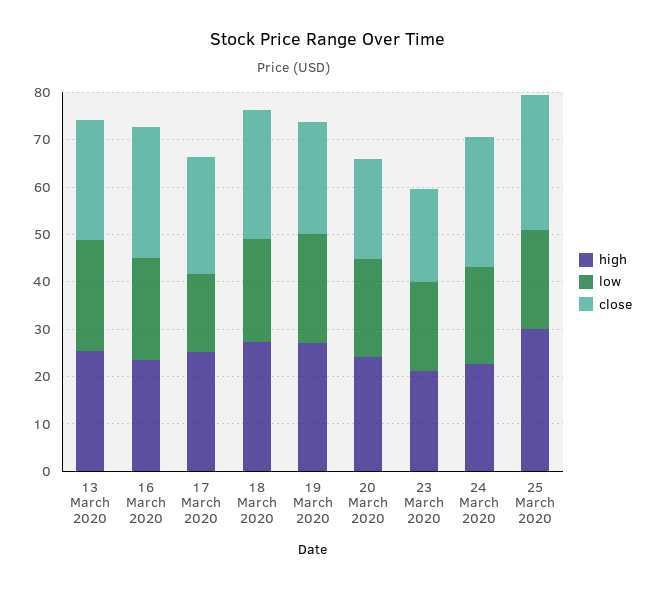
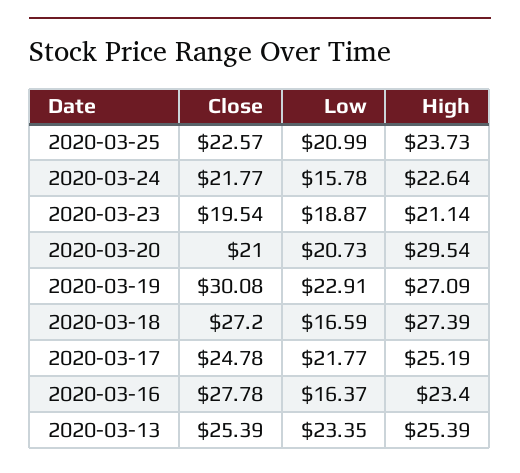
  {
    "high": {
      "13 March 2020": 25.39,
      "16 March 2020": 23.4,
      "17 March 2020": 25.19,
      "18 March 2020": 27.39,
      "19 March 2020": 27.09,
-     "20 March 2020": 24,
+     "20 March 2020": 29.54,
      "23 March 2020": 21.14,
      "24 March 2020": 22.64,
-     "25 March 2020": 30
+     "25 March 2020": 23.73
    },
    "low": {
      "13 March 2020": 23.35,
-     "16 March 2020": 22,
+     "16 March 2020": 16.37,
-     "17 March 2020": 16,
+     "17 March 2020": 21.77,
-     "18 March 2020": 22,
+     "18 March 2020": 16.59,
      "19 March 2020": 22.91,
      "20 March 2020": 20.73,
      "23 March 2020": 18.87,
-     "24 March 2020": 20,
+     "24 March 2020": 15.78,
      "25 March 2020": 20.99
    },
    "close": {
      "13 March 2020": 25.39,
      "16 March 2020": 27.78,
      "17 March 2020": 24.78,
      "18 March 2020": 27.2,
-     "19 March 2020": 24,
+     "19 March 2020": 30.08,
      "20 March 2020": 21,
      "23 March 2020": 19.54,
-     "24 March 2020": 28,
+     "24 March 2020": 21.77,
-     "25 March 2020": 28
+     "25 March 2020": 22.57
    }
  }

